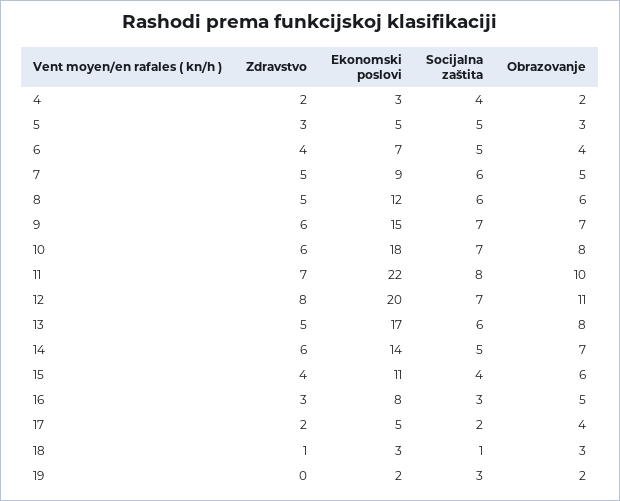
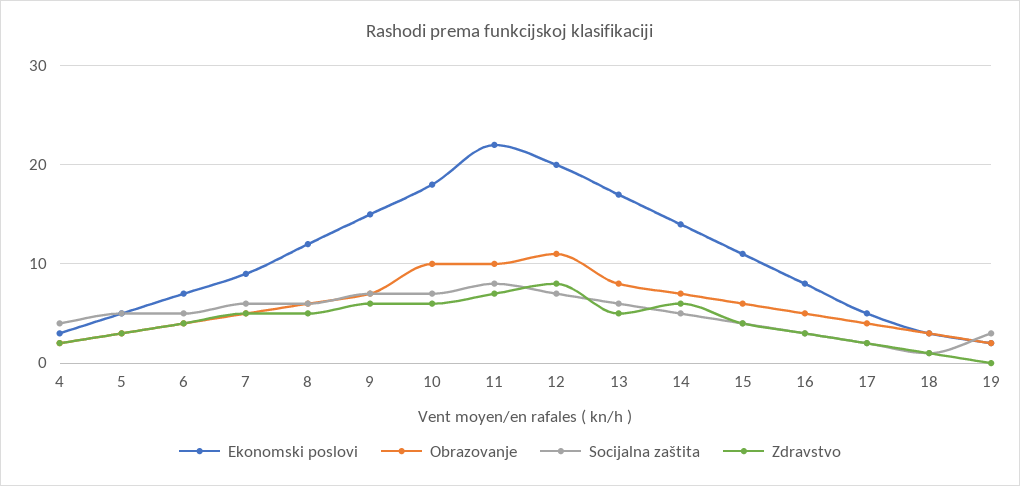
  {
    "Zdravstvo": {
      "4": 2,
      "5": 3,
      "6": 4,
      "7": 5,
      "8": 5,
      "9": 6,
      "10": 6,
      "11": 7,
      "12": 8,
      "13": 5,
      "14": 6,
      "15": 4,
      "16": 3,
      "17": 2,
      "18": 1,
      "19": 0
    },
    "Ekonomski poslovi": {
      "4": 3,
      "5": 5,
      "6": 7,
      "7": 9,
      "8": 12,
      "9": 15,
      "10": 18,
      "11": 22,
      "12": 20,
      "13": 17,
      "14": 14,
      "15": 11,
      "16": 8,
      "17": 5,
      "18": 3,
      "19": 2
    },
    "Socijalna zaštita": {
      "4": 4,
      "5": 5,
      "6": 5,
      "7": 6,
      "8": 6,
      "9": 7,
      "10": 7,
      "11": 8,
      "12": 7,
      "13": 6,
      "14": 5,
      "15": 4,
      "16": 3,
      "17": 2,
      "18": 1,
      "19": 3
    },
    "Obrazovanje": {
      "4": 2,
      "5": 3,
      "6": 4,
      "7": 5,
      "8": 6,
      "9": 7,
-     "10": 8,
+     "10": 10,
      "11": 10,
      "12": 11,
      "13": 8,
      "14": 7,
      "15": 6,
      "16": 5,
      "17": 4,
      "18": 3,
      "19": 2
    }
  }

